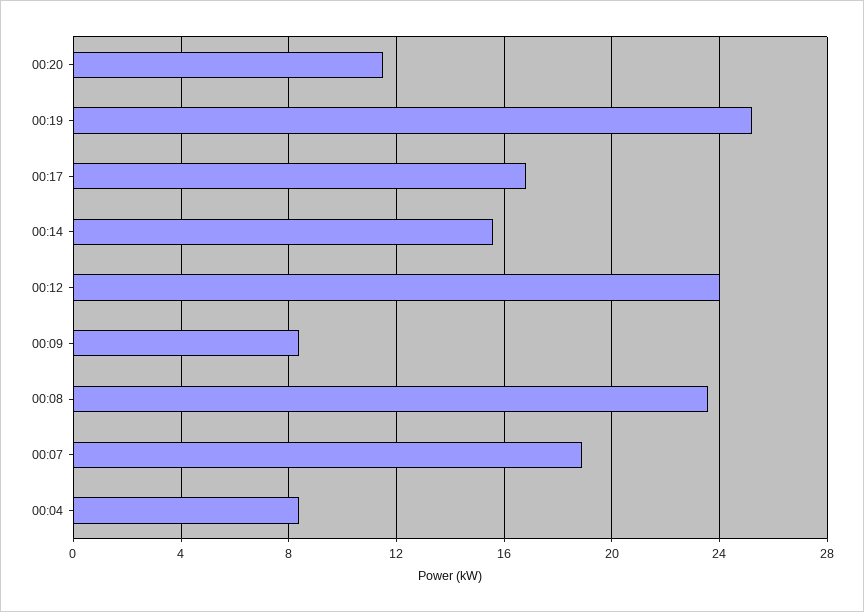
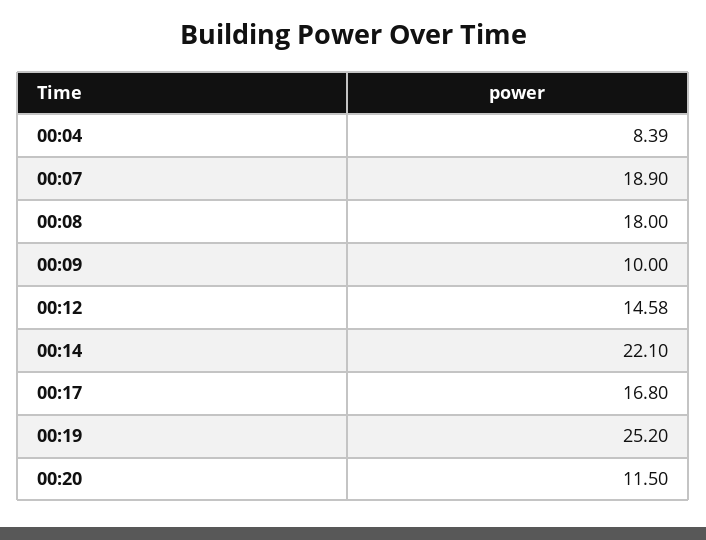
  {
    "00:20": 11.5,
    "00:19": 25.2,
    "00:17": 16.8,
-   "00:14": 15.5,
+   "00:14": 22.1,
-   "00:12": 24,
+   "00:12": 14.58,
-   "00:09": 8.5,
+   "00:09": 10,
-   "00:08": 23.5,
+   "00:08": 18,
    "00:07": 18.9,
    "00:04": 8.39
  }

